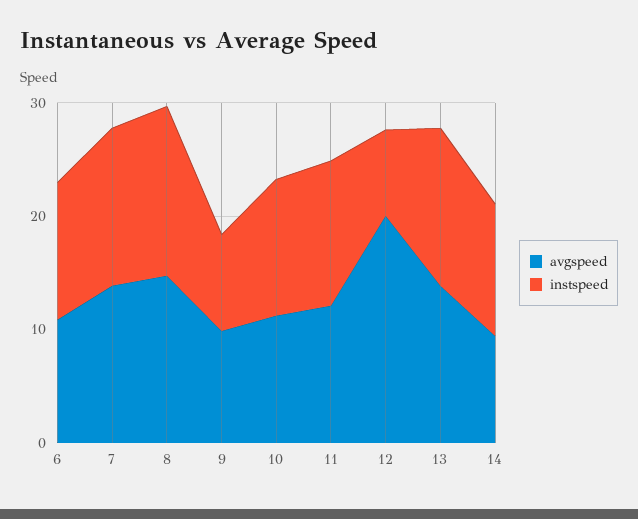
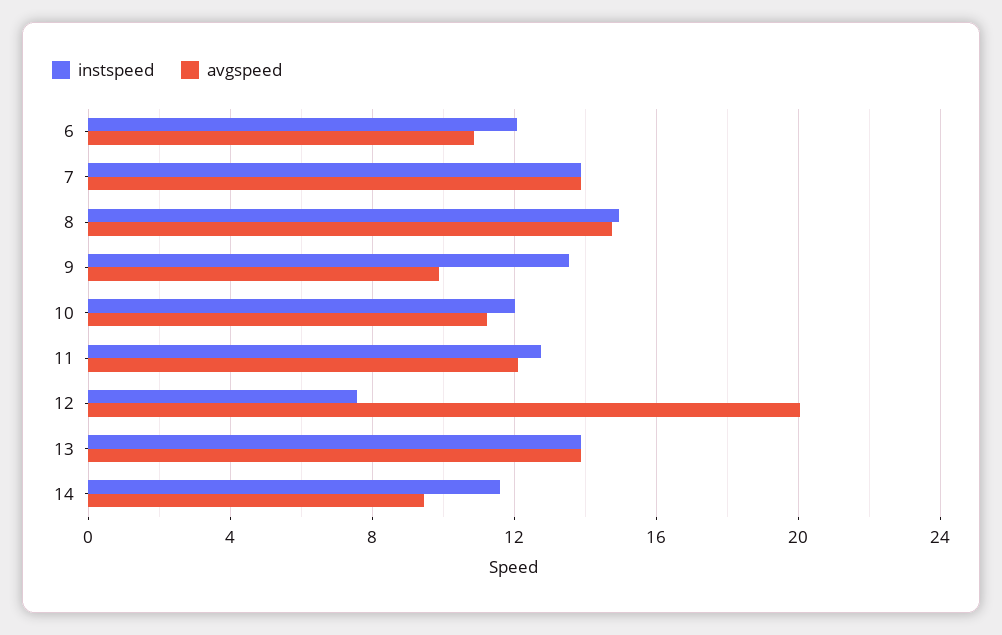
  {
    "avgspeed": {
      "6": 11,
      "7": 14,
      "8": 15,
      "9": 10,
      "10": 11,
      "11": 12,
      "12": 20,
      "13": 14,
      "14": 9.5
    },
    "instspeed": {
      "6": 12,
      "7": 14,
      "8": 15,
-     "9": 8,
+     "9": 13.5,
      "10": 12,
      "11": 13,
      "12": 7.5,
      "13": 14,
      "14": 11.5
    }
  }

